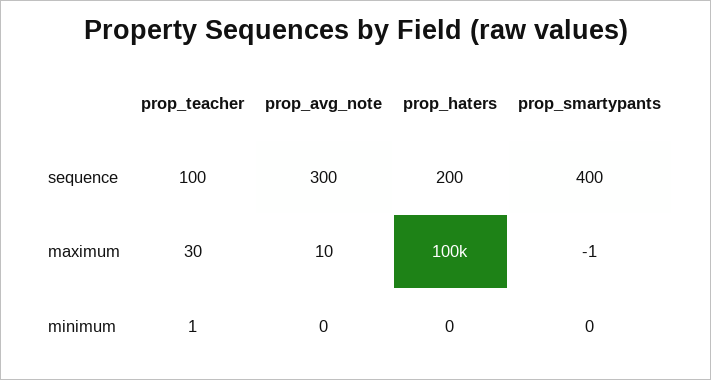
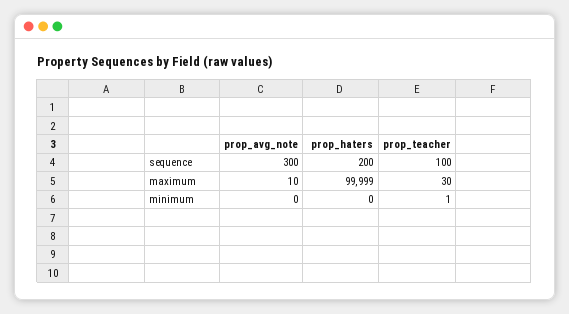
  {
    "prop_teacher": {
      "sequence": 100,
      "maximum": 30,
      "minimum": 1
    },
    "prop_avg_note": {
      "sequence": 300,
      "maximum": 10,
      "minimum": 0
    },
    "prop_haters": {
      "sequence": 200,
      "maximum": 99999,
      "minimum": 0
-   },
+   }
-   "prop_smartypants": {
-     "sequence": 400,
-     "maximum": -1,
-     "minimum": 0
-   }
  }

